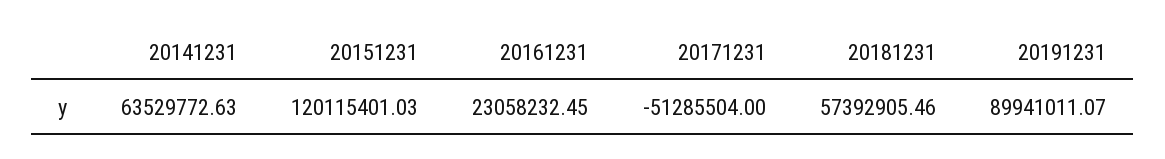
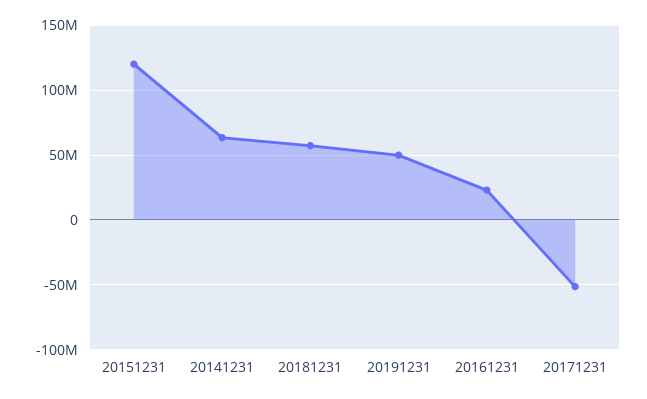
  {
    "20141231": 63529772.63,
    "20151231": 120115401.03,
    "20161231": 23058232.45,
    "20171231": -51285504,
    "20181231": 57392905.46,
-   "20191231": 89941011.07
+   "20191231": 50000000
  }

